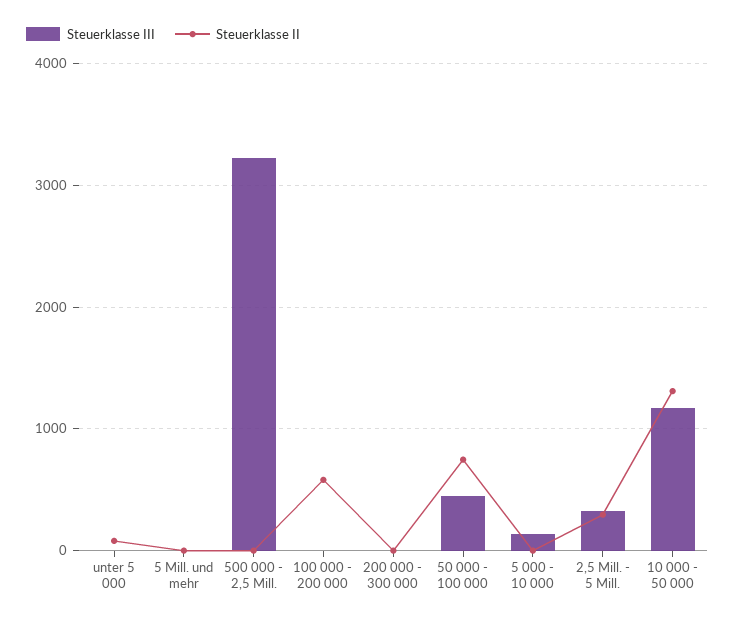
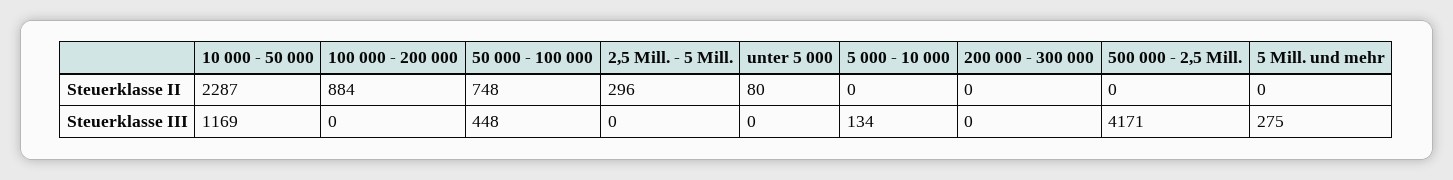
  {
    "Steuerklasse III": {
      "unter 5 000": 0,
-     "5 Mill. und mehr": 0,
+     "5 Mill. und mehr": 275,
-     "500 000 - 2,5 Mill.": 3200,
+     "500 000 - 2,5 Mill.": 4171,
      "100 000 - 200 000": 0,
      "200 000 - 300 000": 0,
      "50 000 - 100 000": 448,
      "5 000 - 10 000": 134,
-     "2,5 Mill. - 5 Mill.": 300,
+     "2,5 Mill. - 5 Mill.": 0,
      "10 000 - 50 000": 1169
    },
    "Steuerklasse II": {
      "unter 5 000": 80,
      "5 Mill. und mehr": 0,
      "500 000 - 2,5 Mill.": 0,
-     "100 000 - 200 000": 600,
+     "100 000 - 200 000": 884,
      "200 000 - 300 000": 0,
      "50 000 - 100 000": 748,
      "5 000 - 10 000": 0,
      "2,5 Mill. - 5 Mill.": 296,
-     "10 000 - 50 000": 1300
+     "10 000 - 50 000": 2287
    }
  }

